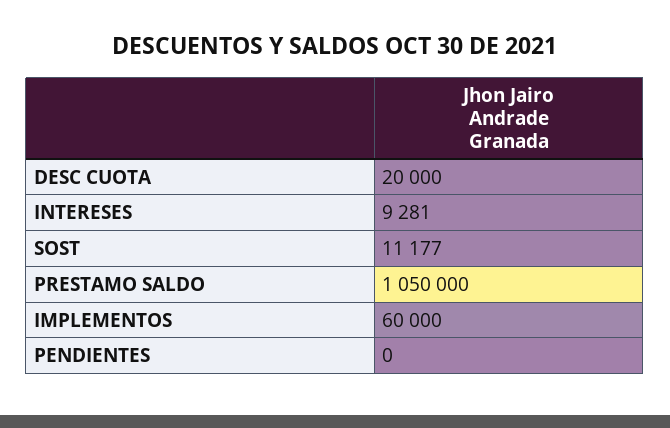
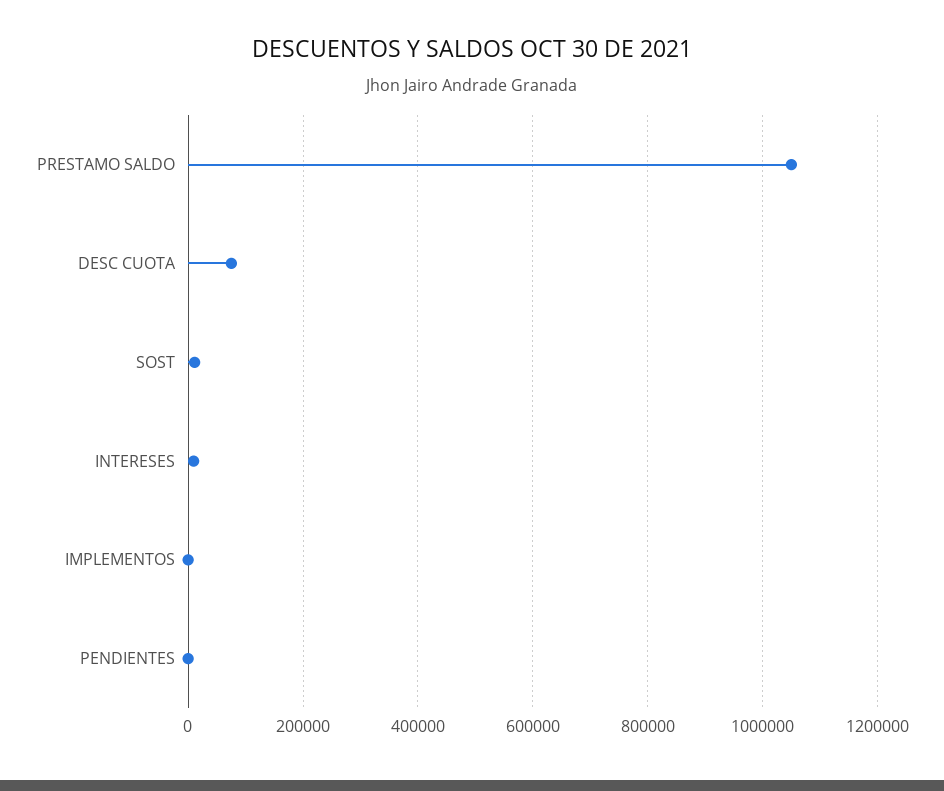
  {
-   "DESC CUOTA": 20000,
+   "DESC CUOTA": 80000,
    "INTERESES": 9281,
    "SOST": 11177,
    "PRESTAMO SALDO": 1050000,
-   "IMPLEMENTOS": 60000,
+   "IMPLEMENTOS": 0,
    "PENDIENTES": 0
  }

